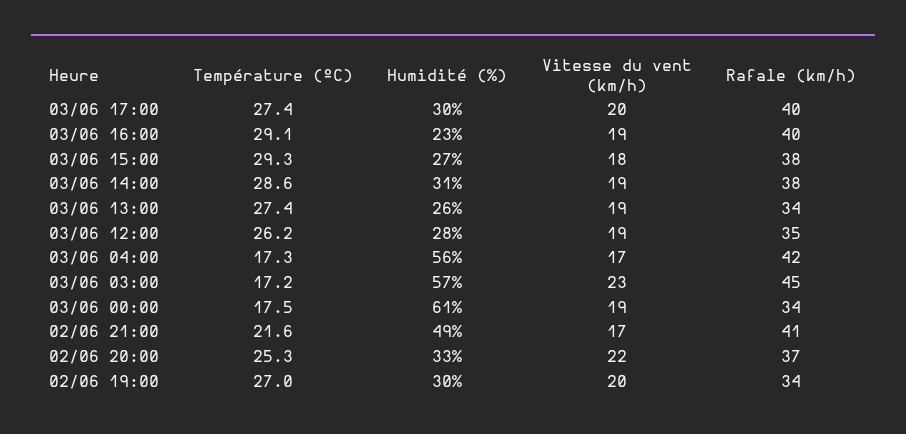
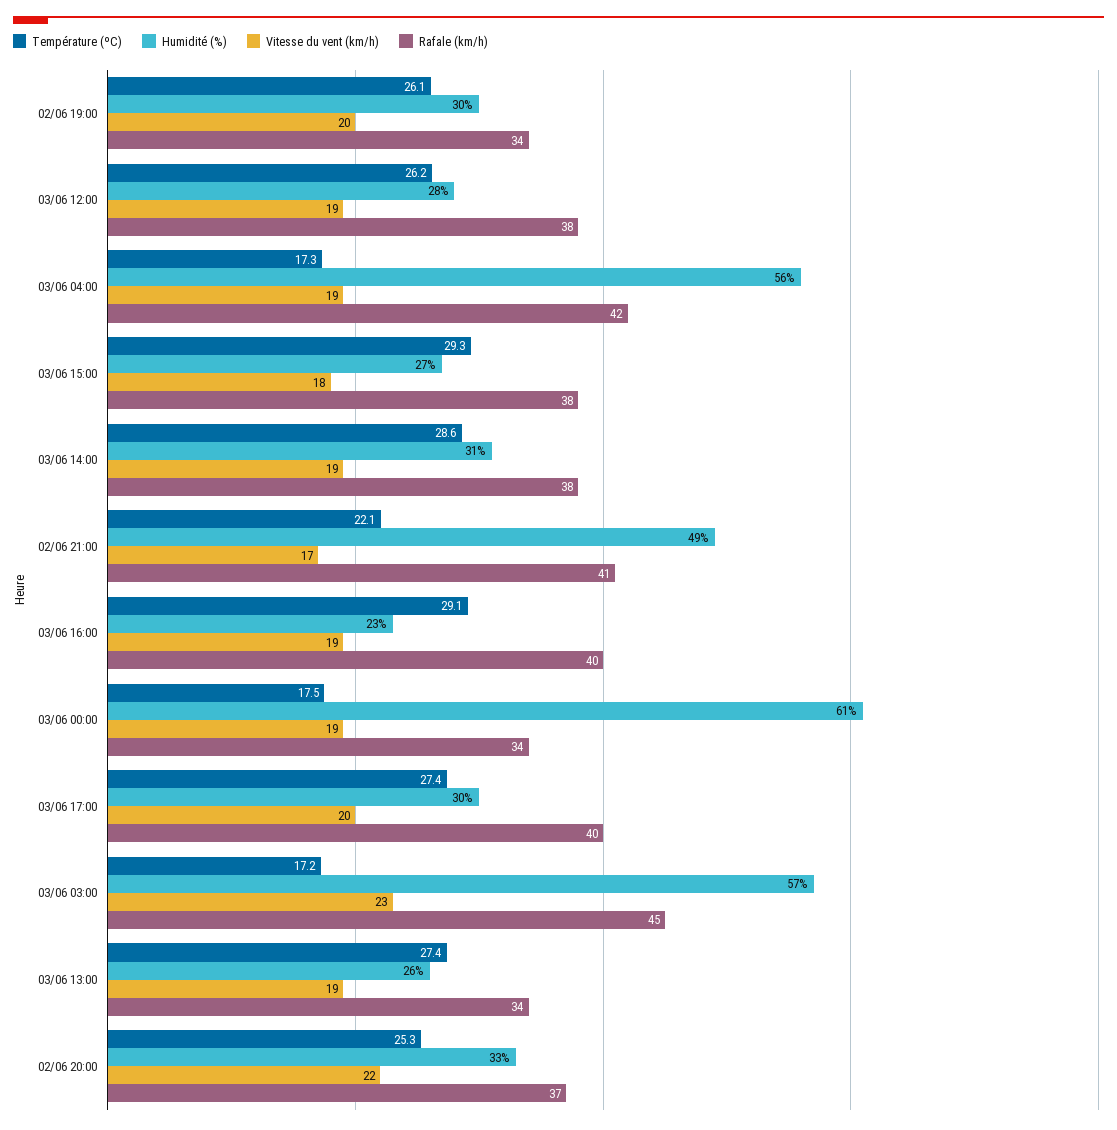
  {
    "Température (ºC)": {
      "03/06 17:00": 27.4,
      "03/06 16:00": 29.1,
      "03/06 15:00": 29.3,
      "03/06 14:00": 28.6,
      "03/06 13:00": 27.4,
      "03/06 12:00": 26.2,
      "03/06 04:00": 17.3,
      "03/06 03:00": 17.2,
      "03/06 00:00": 17.5,
-     "02/06 21:00": 21.6,
+     "02/06 21:00": 22.1,
      "02/06 20:00": 25.3,
-     "02/06 19:00": 27
+     "02/06 19:00": 26.1
    },
    "Humidité (%)": {
      "03/06 17:00": 30,
      "03/06 16:00": 23,
      "03/06 15:00": 27,
      "03/06 14:00": 31,
      "03/06 13:00": 26,
      "03/06 12:00": 28,
      "03/06 04:00": 56,
      "03/06 03:00": 57,
      "03/06 00:00": 61,
      "02/06 21:00": 49,
      "02/06 20:00": 33,
      "02/06 19:00": 30
    },
    "Vitesse du vent (km/h)": {
      "03/06 17:00": 20,
      "03/06 16:00": 19,
      "03/06 15:00": 18,
      "03/06 14:00": 19,
      "03/06 13:00": 19,
      "03/06 12:00": 19,
-     "03/06 04:00": 17,
+     "03/06 04:00": 19,
      "03/06 03:00": 23,
      "03/06 00:00": 19,
      "02/06 21:00": 17,
      "02/06 20:00": 22,
      "02/06 19:00": 20
    },
    "Rafale (km/h)": {
      "03/06 17:00": 40,
      "03/06 16:00": 40,
      "03/06 15:00": 38,
      "03/06 14:00": 38,
      "03/06 13:00": 34,
-     "03/06 12:00": 35,
+     "03/06 12:00": 38,
      "03/06 04:00": 42,
      "03/06 03:00": 45,
      "03/06 00:00": 34,
      "02/06 21:00": 41,
      "02/06 20:00": 37,
      "02/06 19:00": 34
    }
  }

